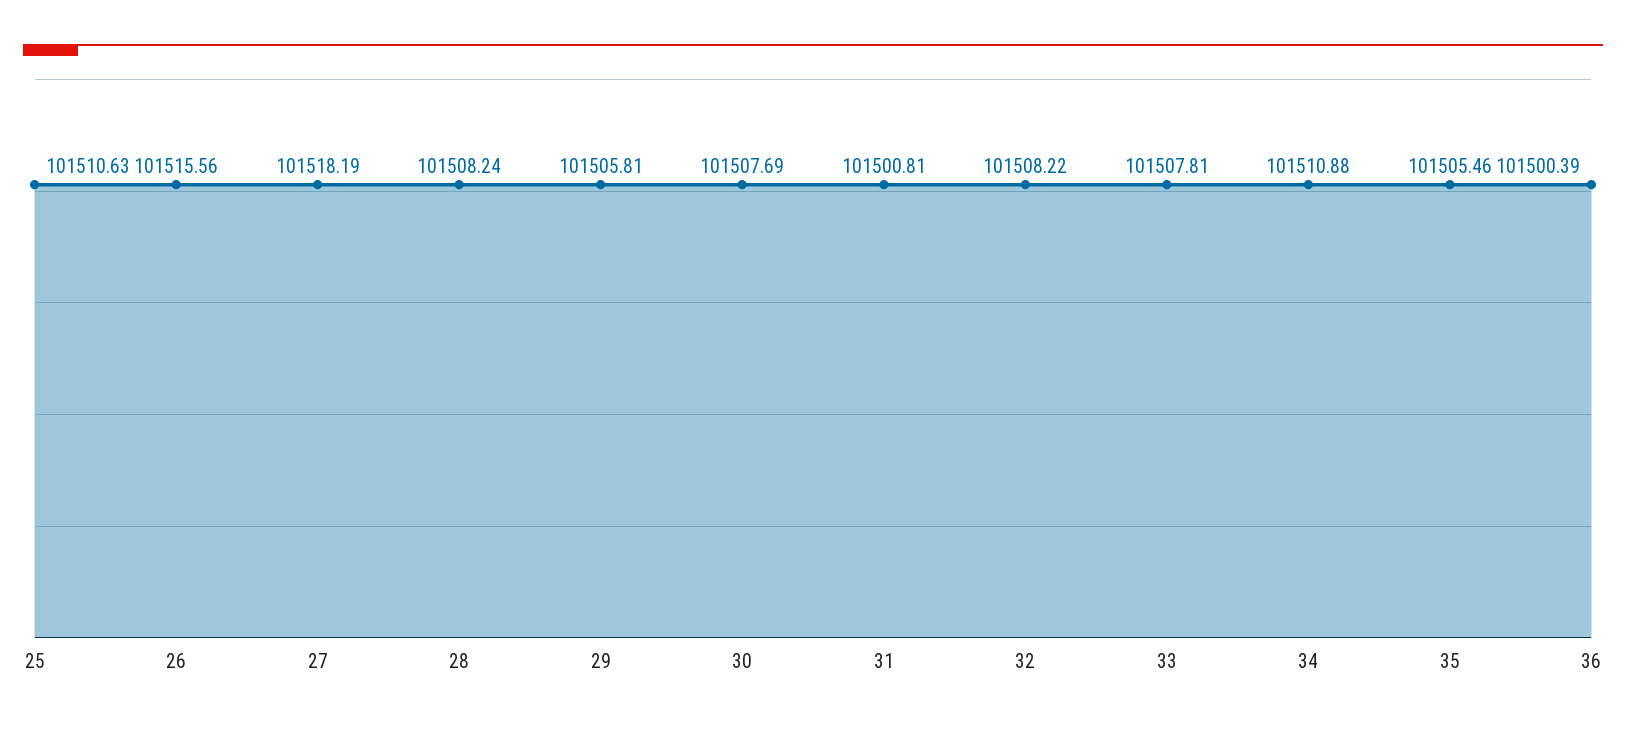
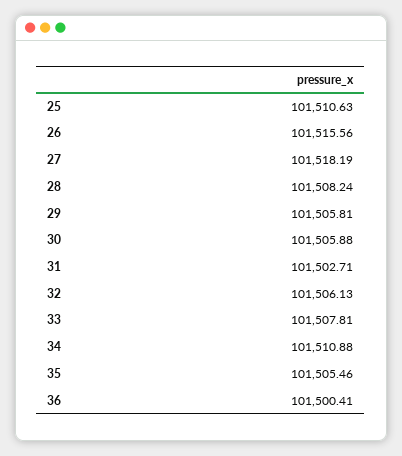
  {
    "25": 101510.63,
    "26": 101515.56,
    "27": 101518.19,
    "28": 101508.24,
    "29": 101505.81,
-   "30": 101507.69,
+   "30": 101505.88,
-   "31": 101500.81,
+   "31": 101502.71,
-   "32": 101508.22,
+   "32": 101506.13,
    "33": 101507.81,
    "34": 101510.88,
    "35": 101505.46,
-   "36": 101500.39
+   "36": 101500.41
  }

